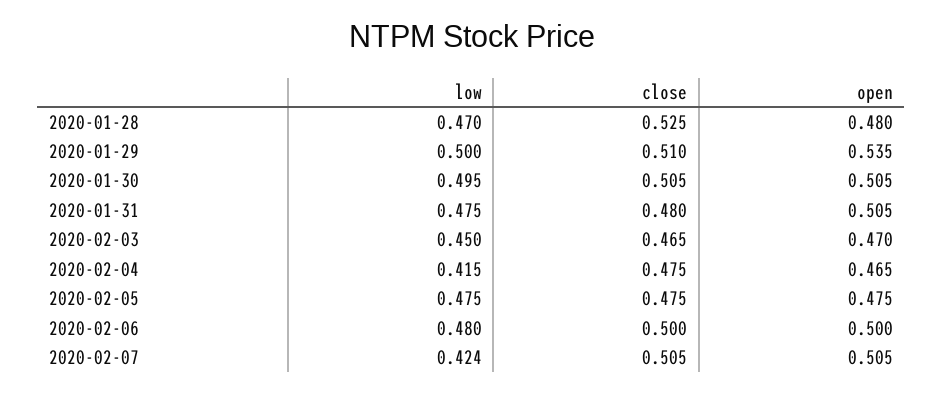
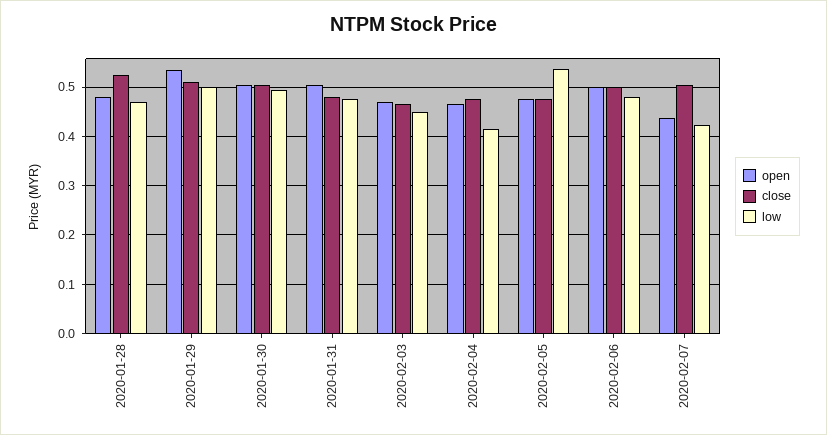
  {
    "low": {
      "2020-01-28": 0.47,
      "2020-01-29": 0.5,
      "2020-01-30": 0.495,
      "2020-01-31": 0.475,
      "2020-02-03": 0.45,
      "2020-02-04": 0.415,
-     "2020-02-05": 0.475,
+     "2020-02-05": 0.54,
      "2020-02-06": 0.48,
      "2020-02-07": 0.424
    },
    "close": {
      "2020-01-28": 0.525,
      "2020-01-29": 0.51,
      "2020-01-30": 0.505,
      "2020-01-31": 0.48,
      "2020-02-03": 0.465,
      "2020-02-04": 0.475,
      "2020-02-05": 0.475,
      "2020-02-06": 0.5,
      "2020-02-07": 0.505
    },
    "open": {
      "2020-01-28": 0.48,
      "2020-01-29": 0.535,
      "2020-01-30": 0.505,
      "2020-01-31": 0.505,
      "2020-02-03": 0.47,
      "2020-02-04": 0.465,
      "2020-02-05": 0.475,
      "2020-02-06": 0.5,
-     "2020-02-07": 0.505
+     "2020-02-07": 0.44
    }
  }

